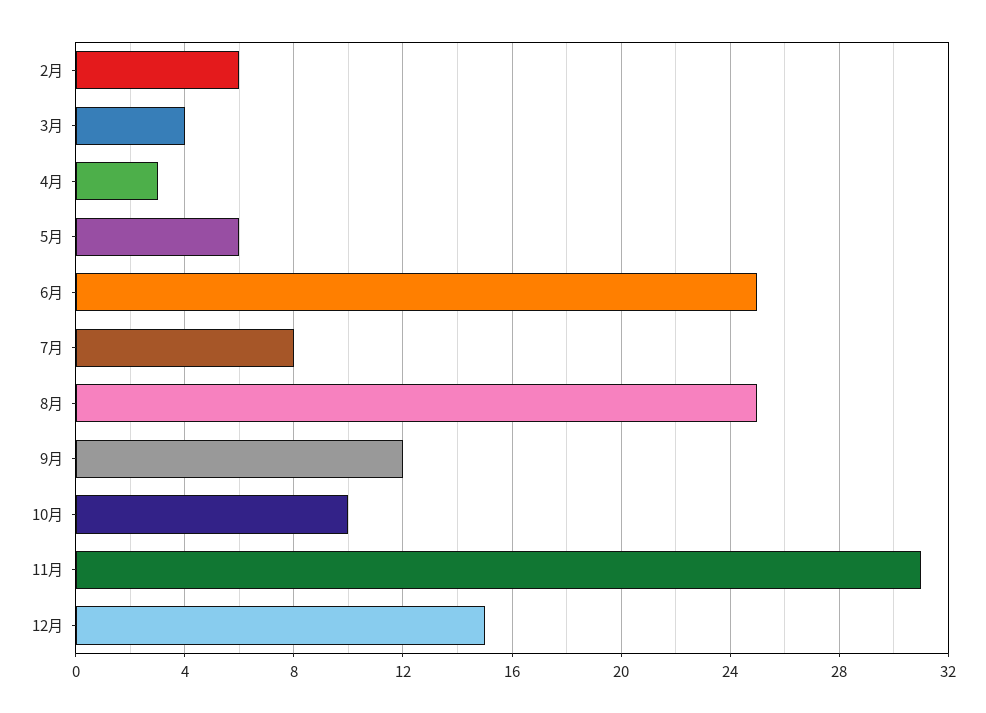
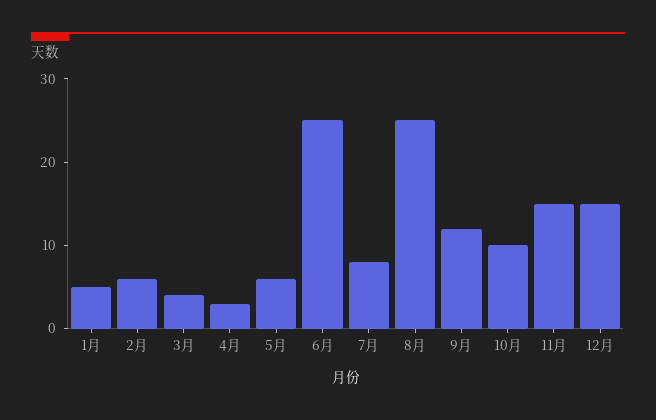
  {
    "2月": 6,
    "3月": 4,
    "4月": 3,
    "5月": 6,
    "6月": 25,
    "7月": 8,
    "8月": 25,
    "9月": 12,
    "10月": 10,
-   "11月": 31,
+   "11月": 15,
-   "12月": 15
+   "12月": 15,
+   "1月": 5
  }

